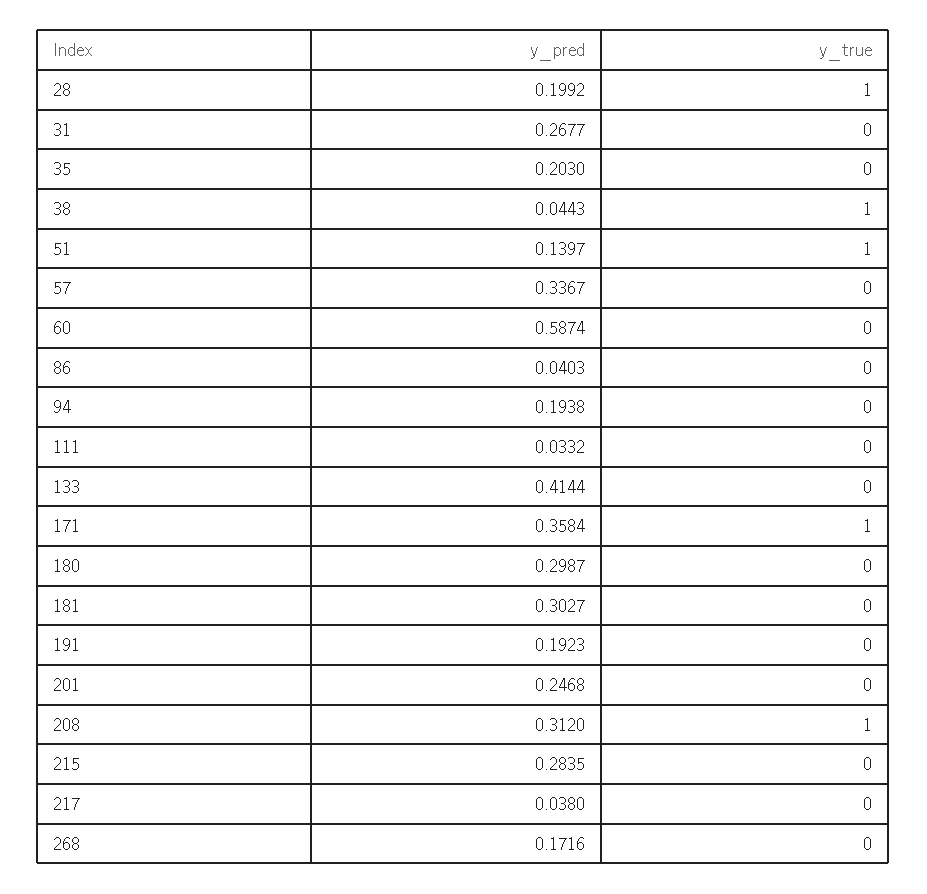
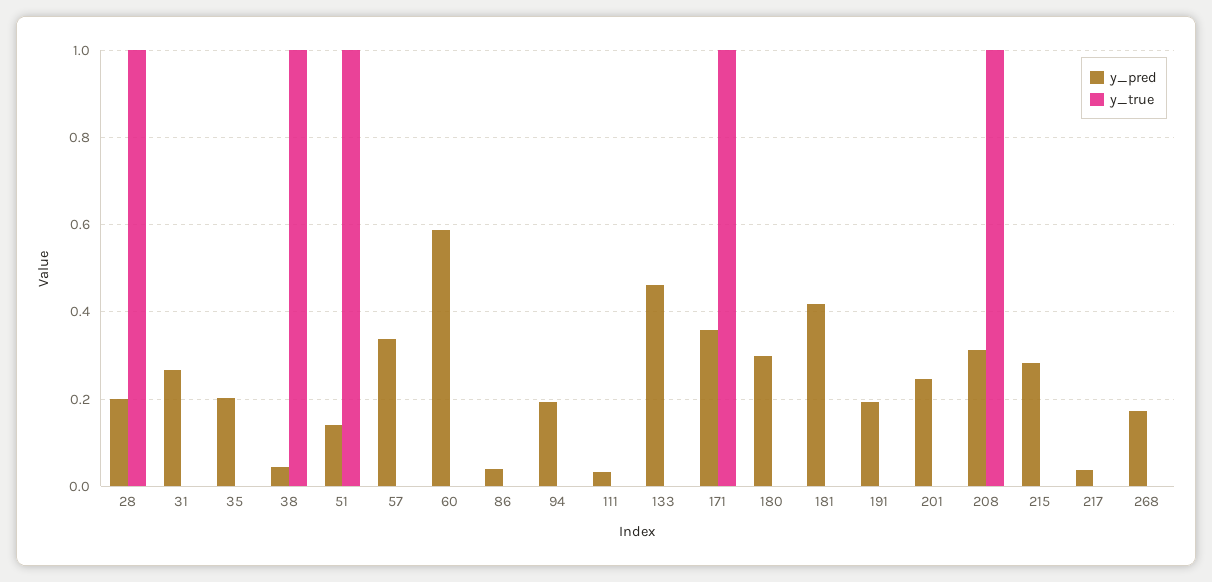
  {
    "y_pred": {
      "28": 0.1992,
      "31": 0.2677,
      "35": 0.203,
      "38": 0.0443,
      "51": 0.1397,
      "57": 0.3367,
      "60": 0.5874,
      "86": 0.0403,
      "94": 0.1938,
      "111": 0.0332,
-     "133": 0.4144,
+     "133": 0.46,
      "171": 0.3584,
      "180": 0.2987,
-     "181": 0.3027,
+     "181": 0.42,
      "191": 0.1923,
      "201": 0.2468,
      "208": 0.312,
      "215": 0.2835,
      "217": 0.038,
      "268": 0.1716
    },
    "y_true": {
      "28": 1,
      "31": 0,
      "35": 0,
      "38": 1,
      "51": 1,
      "57": 0,
      "60": 0,
      "86": 0,
      "94": 0,
      "111": 0,
      "133": 0,
      "171": 1,
      "180": 0,
      "181": 0,
      "191": 0,
      "201": 0,
      "208": 1,
      "215": 0,
      "217": 0,
      "268": 0
    }
  }

